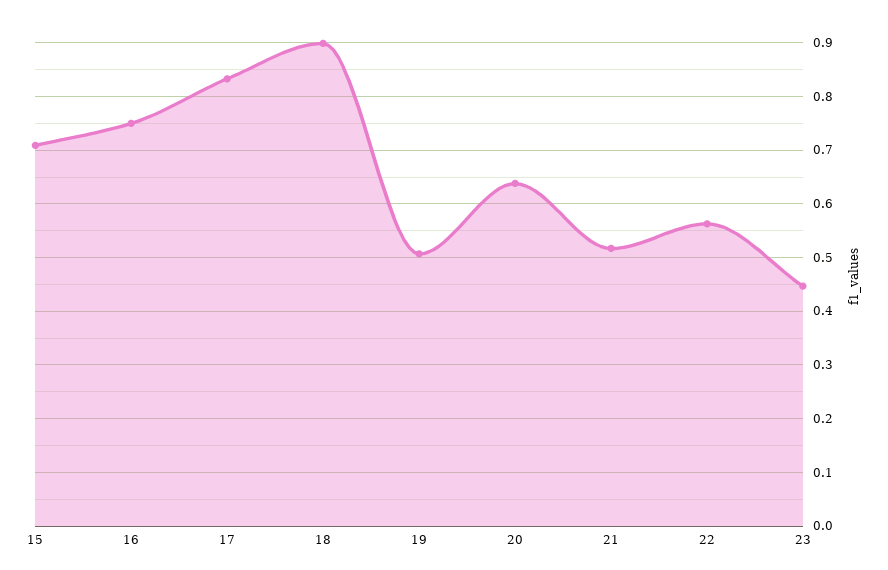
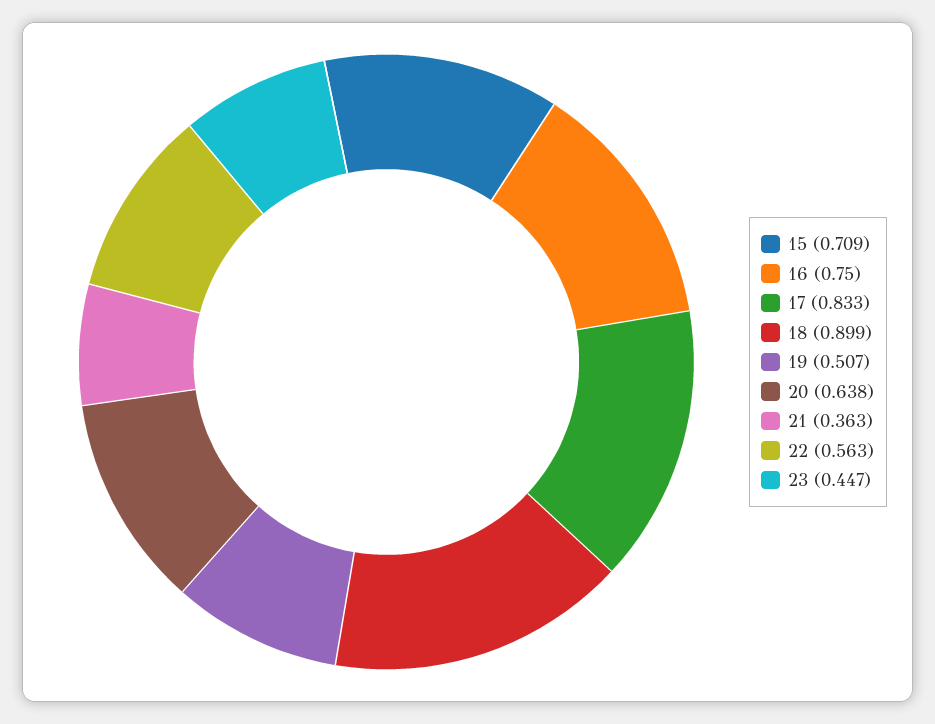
  {
    "15": 0.709,
    "16": 0.75,
    "17": 0.833,
    "18": 0.899,
    "19": 0.507,
    "20": 0.638,
-   "21": 0.52,
+   "21": 0.363,
    "22": 0.563,
    "23": 0.447
  }

